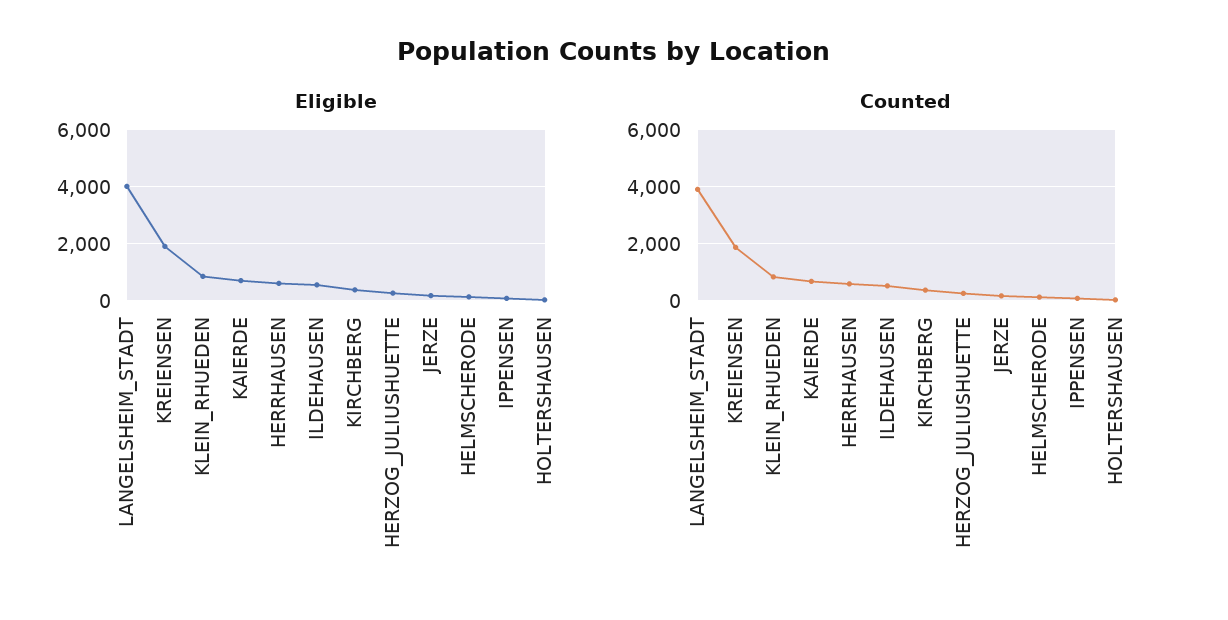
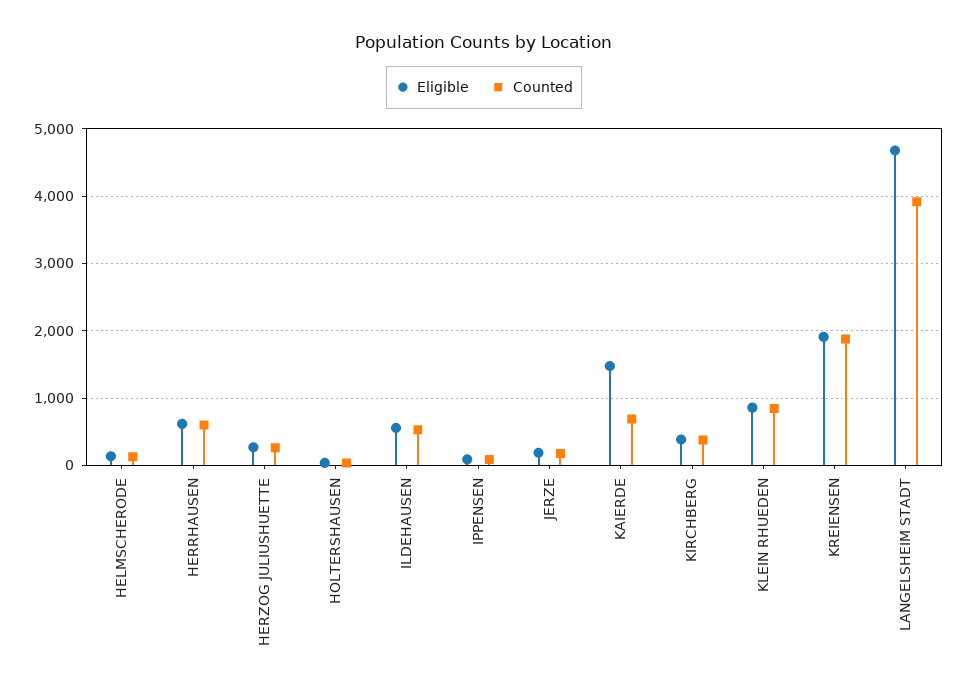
  {
    "Eligible": {
-     "LANGELSHEIM_STADT": 4000,
+     "LANGELSHEIM_STADT": 4700,
      "KREIENSEN": 1900,
      "KLEIN_RHUEDEN": 900,
-     "KAIERDE": 750,
+     "KAIERDE": 1500,
      "HERRHAUSEN": 600,
      "ILDEHAUSEN": 600,
      "KIRCHBERG": 400,
      "HERZOG_JULIUSHUETTE": 300,
      "JERZE": 200,
      "HELMSCHERODE": 100,
      "IPPENSEN": 100,
      "HOLTERSHAUSEN": 0
    },
    "Counted": {
      "LANGELSHEIM_STADT": 3900,
      "KREIENSEN": 1900,
      "KLEIN_RHUEDEN": 800,
      "KAIERDE": 700,
      "HERRHAUSEN": 600,
      "ILDEHAUSEN": 500,
      "KIRCHBERG": 400,
      "HERZOG_JULIUSHUETTE": 300,
      "JERZE": 200,
      "HELMSCHERODE": 100,
      "IPPENSEN": 100,
      "HOLTERSHAUSEN": 0
    }
  }

